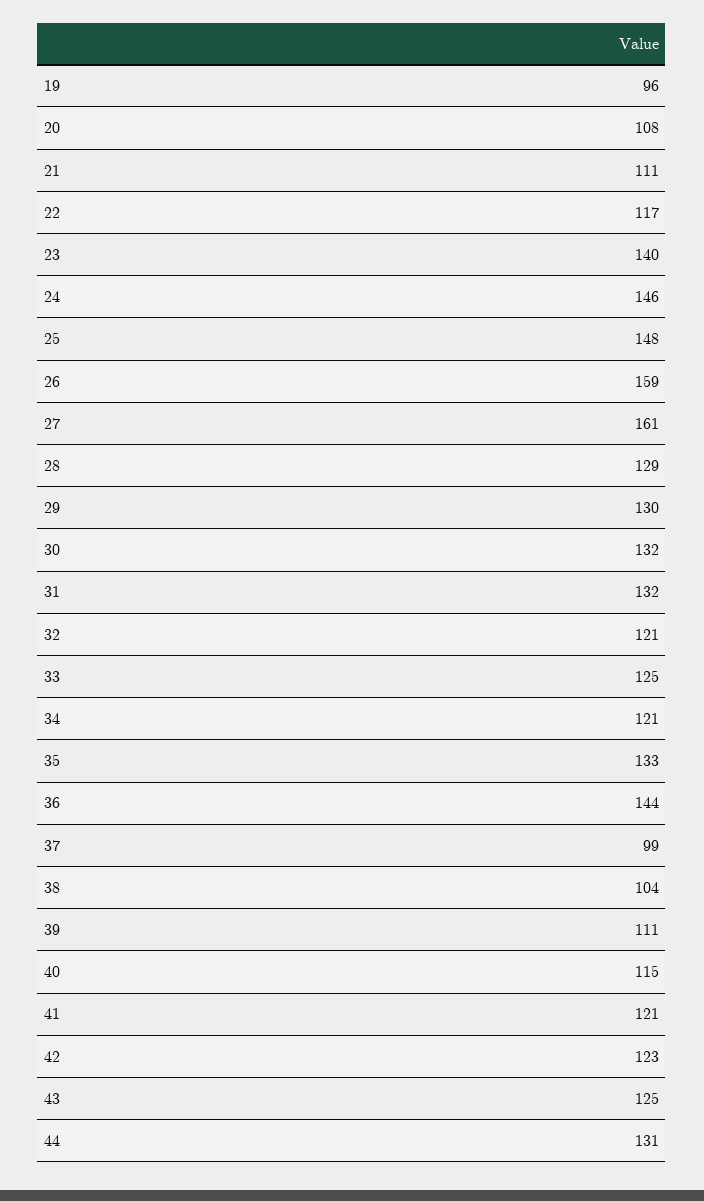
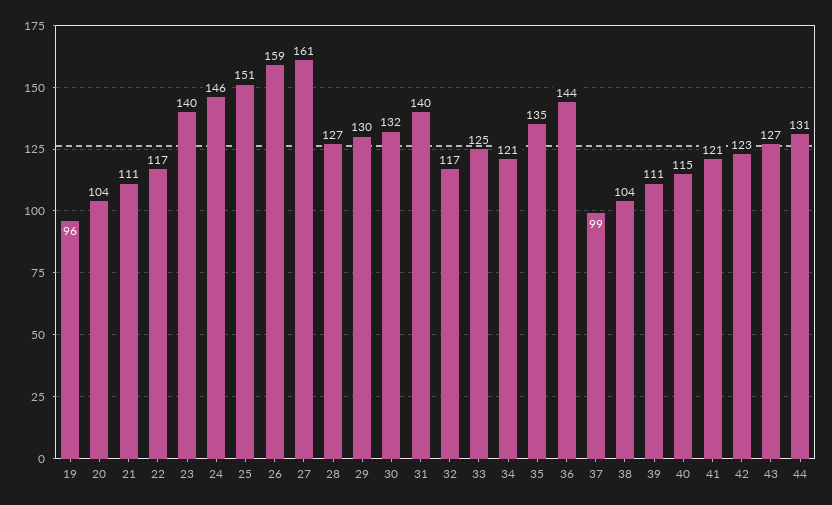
  {
    "19": 96,
-   "20": 108,
+   "20": 104,
    "21": 111,
    "22": 117,
    "23": 140,
    "24": 146,
-   "25": 148,
+   "25": 151,
    "26": 159,
    "27": 161,
-   "28": 129,
+   "28": 127,
    "29": 130,
    "30": 132,
-   "31": 132,
+   "31": 140,
-   "32": 121,
+   "32": 117,
    "33": 125,
    "34": 121,
-   "35": 133,
+   "35": 135,
    "36": 144,
    "37": 99,
    "38": 104,
    "39": 111,
    "40": 115,
    "41": 121,
    "42": 123,
-   "43": 125,
+   "43": 127,
    "44": 131
  }

